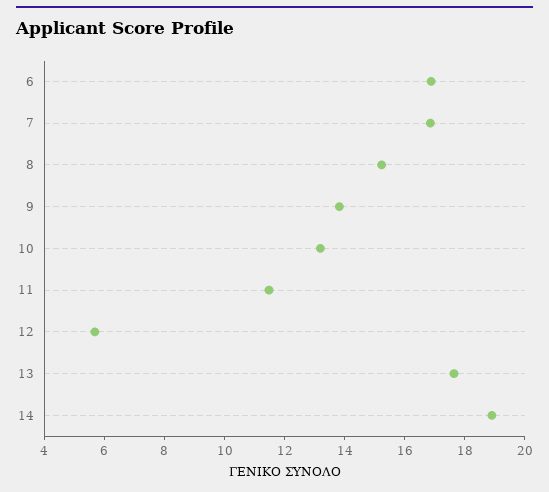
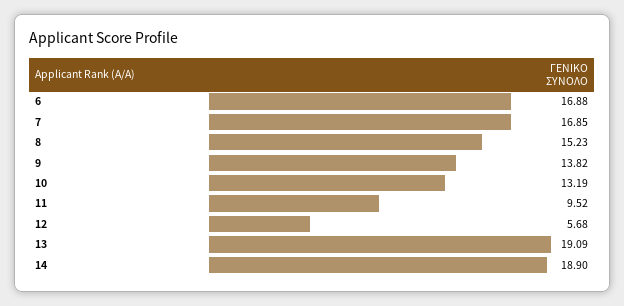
  {
    "6": 16.88,
    "7": 16.85,
    "8": 15.23,
    "9": 13.82,
    "10": 13.19,
-   "11": 11.5,
+   "11": 9.52,
    "12": 5.68,
-   "13": 17.5,
+   "13": 19.09,
    "14": 18.9
  }

